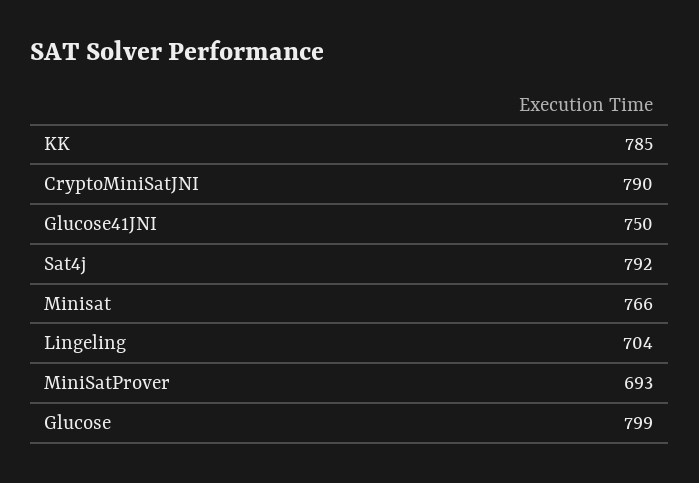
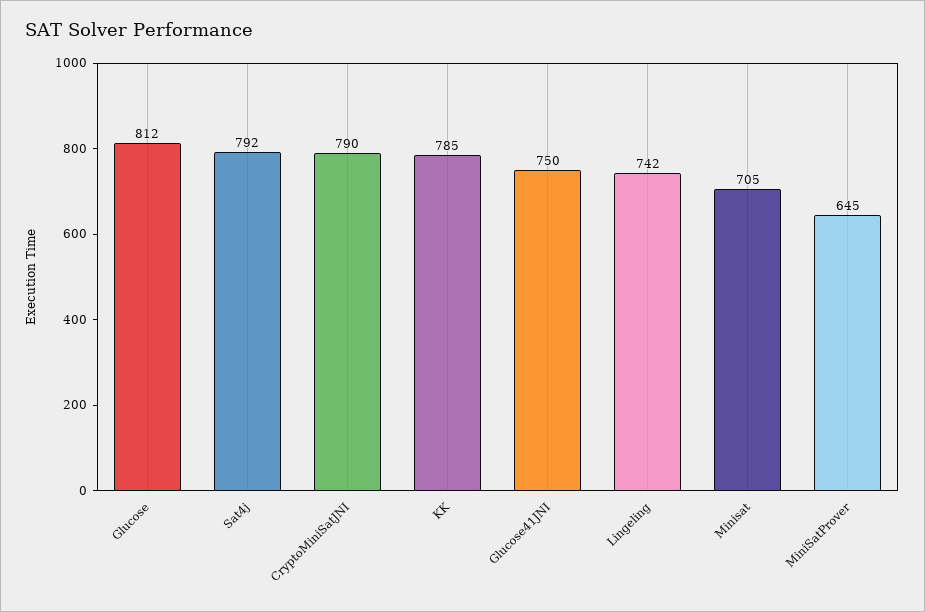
  {
    "KK": 785,
    "CryptoMiniSatJNI": 790,
    "Glucose41JNI": 750,
    "Sat4j": 792,
-   "Minisat": 766,
+   "Minisat": 705,
-   "Lingeling": 704,
+   "Lingeling": 742,
-   "MiniSatProver": 693,
+   "MiniSatProver": 645,
-   "Glucose": 799
+   "Glucose": 812
  }

